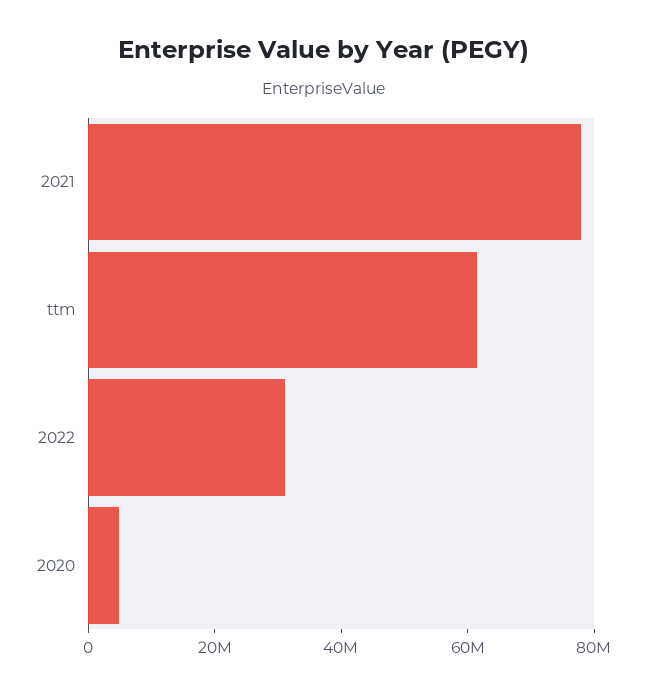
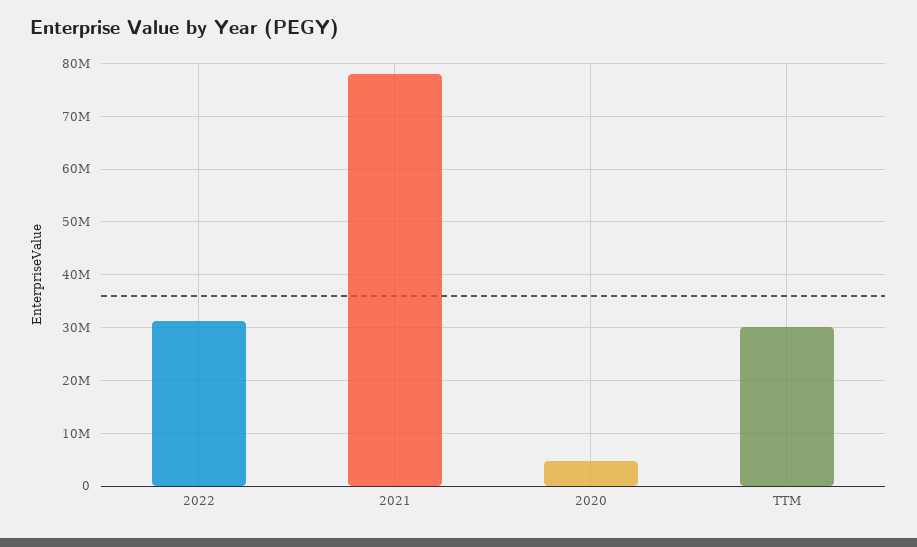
  {
    "2021": 78000000,
-   "ttm": 60000000,
+   "ttm": 30000000,
    "2022": 32000000,
    "2020": 4000000
  }

